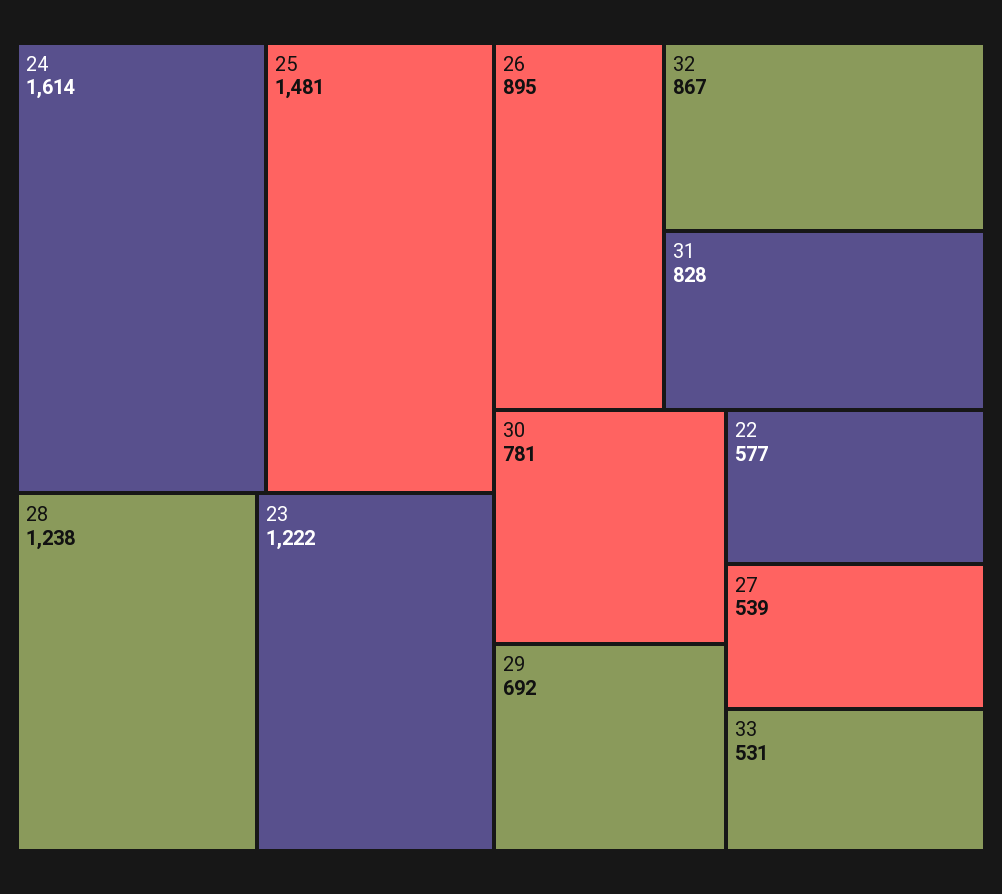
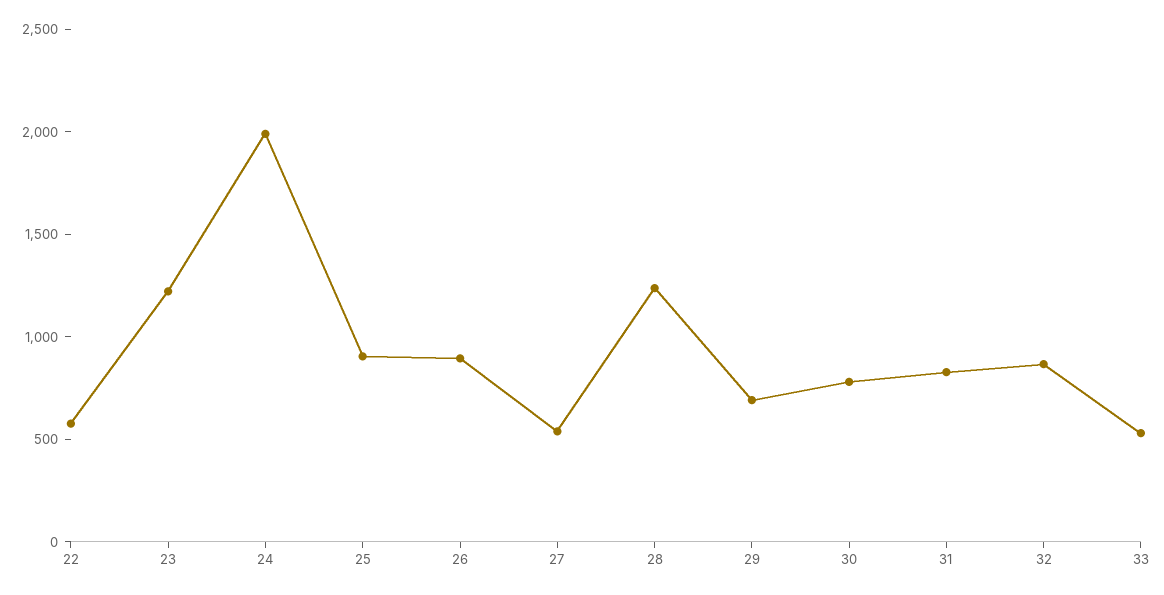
  {
-   "24": 1614,
+   "24": 2000,
-   "25": 1481,
+   "25": 900,
    "28": 1238,
    "23": 1222,
    "26": 895,
    "32": 867,
    "31": 828,
    "30": 781,
    "29": 692,
    "22": 577,
    "27": 539,
    "33": 531
  }

